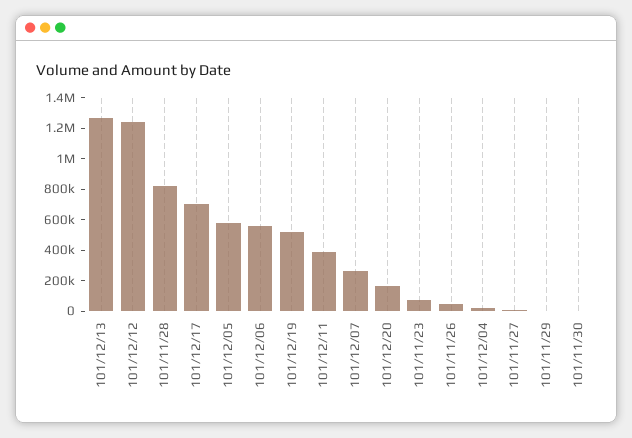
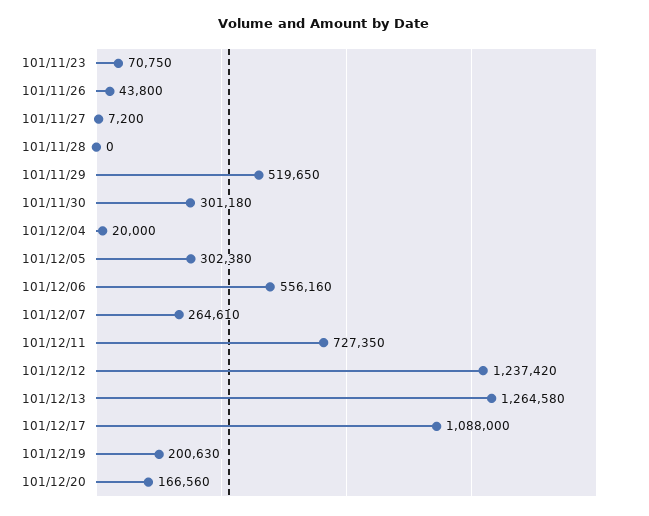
  {
    "101/12/13": 1264580,
    "101/12/12": 1237420,
-   "101/11/28": 800000,
+   "101/11/28": 0,
-   "101/12/17": 700000,
+   "101/12/17": 1088000,
-   "101/12/05": 600000,
+   "101/12/05": 302380,
    "101/12/06": 556160,
-   "101/12/19": 500000,
+   "101/12/19": 200630,
-   "101/12/11": 400000,
+   "101/12/11": 727350,
    "101/12/07": 264610,
    "101/12/20": 166560,
    "101/11/23": 70750,
    "101/11/26": 43800,
    "101/12/04": 20000,
    "101/11/27": 7200,
-   "101/11/29": 0,
+   "101/11/29": 519650,
-   "101/11/30": 0
+   "101/11/30": 301180
  }

